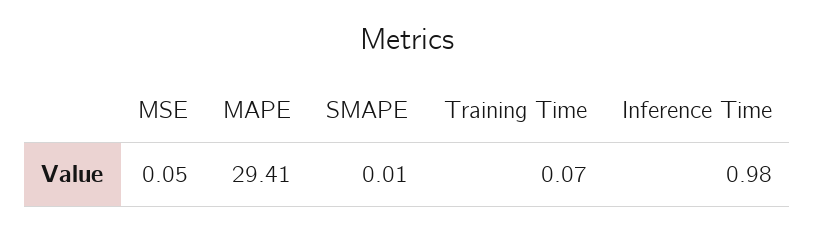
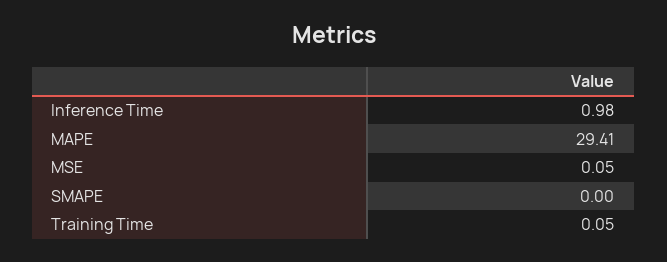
  {
    "MSE": 0.05,
    "MAPE": 29.41,
-   "SMAPE": 0.01,
+   "SMAPE": 0,
-   "Training Time": 0.07,
+   "Training Time": 0.05,
    "Inference Time": 0.98
  }

